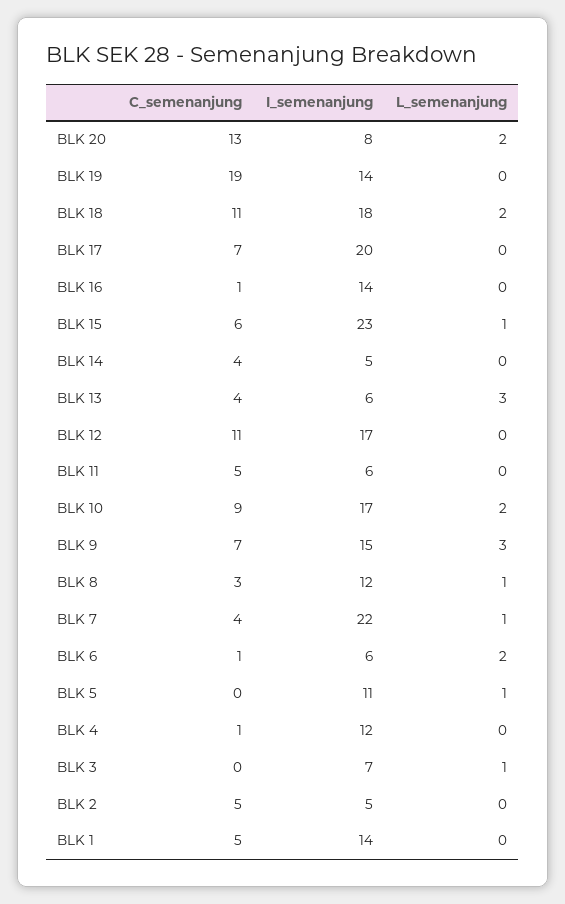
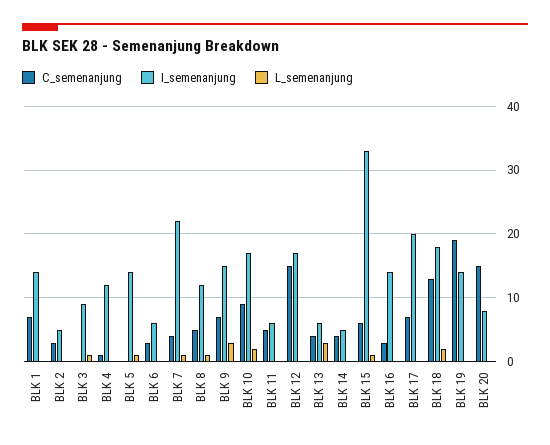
  {
    "C_semenanjung": {
-     "BLK 20": 13,
+     "BLK 20": 15,
      "BLK 19": 19,
-     "BLK 18": 11,
+     "BLK 18": 13,
      "BLK 17": 7,
-     "BLK 16": 1,
+     "BLK 16": 3,
      "BLK 15": 6,
      "BLK 14": 4,
      "BLK 13": 4,
-     "BLK 12": 11,
+     "BLK 12": 15,
      "BLK 11": 5,
      "BLK 10": 9,
      "BLK 9": 7,
-     "BLK 8": 3,
+     "BLK 8": 5,
      "BLK 7": 4,
-     "BLK 6": 1,
+     "BLK 6": 3,
      "BLK 5": 0,
      "BLK 4": 1,
      "BLK 3": 0,
-     "BLK 2": 5,
+     "BLK 2": 3,
-     "BLK 1": 5
+     "BLK 1": 7
    },
    "I_semenanjung": {
      "BLK 20": 8,
      "BLK 19": 14,
      "BLK 18": 18,
      "BLK 17": 20,
      "BLK 16": 14,
-     "BLK 15": 23,
+     "BLK 15": 33,
      "BLK 14": 5,
      "BLK 13": 6,
      "BLK 12": 17,
      "BLK 11": 6,
      "BLK 10": 17,
      "BLK 9": 15,
      "BLK 8": 12,
      "BLK 7": 22,
      "BLK 6": 6,
-     "BLK 5": 11,
+     "BLK 5": 14,
      "BLK 4": 12,
-     "BLK 3": 7,
+     "BLK 3": 9,
      "BLK 2": 5,
      "BLK 1": 14
    },
    "L_semenanjung": {
-     "BLK 20": 2,
+     "BLK 20": 0,
      "BLK 19": 0,
      "BLK 18": 2,
      "BLK 17": 0,
      "BLK 16": 0,
      "BLK 15": 1,
      "BLK 14": 0,
      "BLK 13": 3,
      "BLK 12": 0,
      "BLK 11": 0,
      "BLK 10": 2,
      "BLK 9": 3,
      "BLK 8": 1,
      "BLK 7": 1,
-     "BLK 6": 2,
+     "BLK 6": 0,
      "BLK 5": 1,
      "BLK 4": 0,
      "BLK 3": 1,
      "BLK 2": 0,
      "BLK 1": 0
    }
  }

